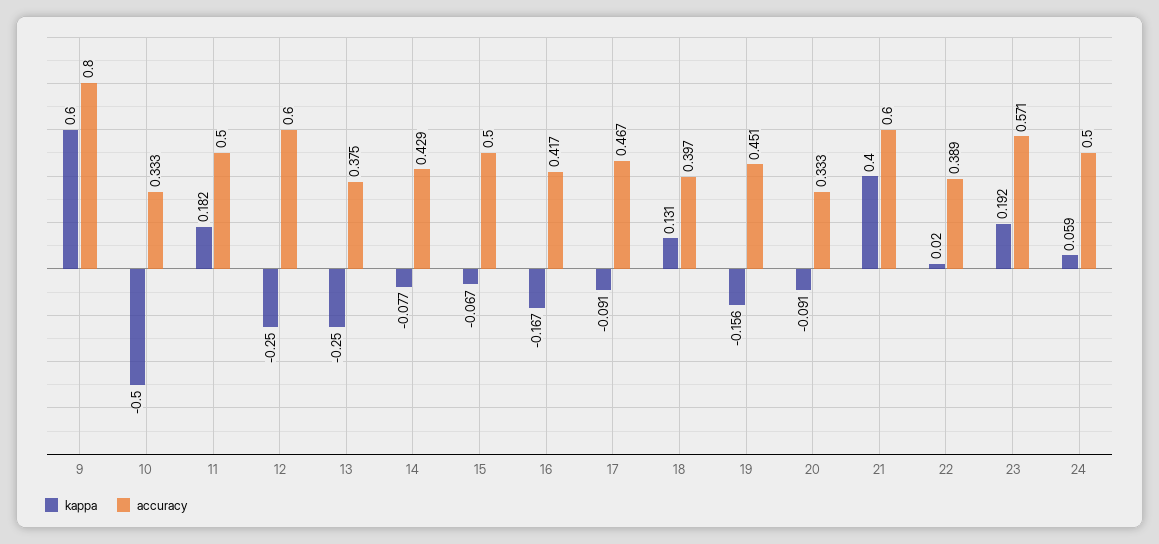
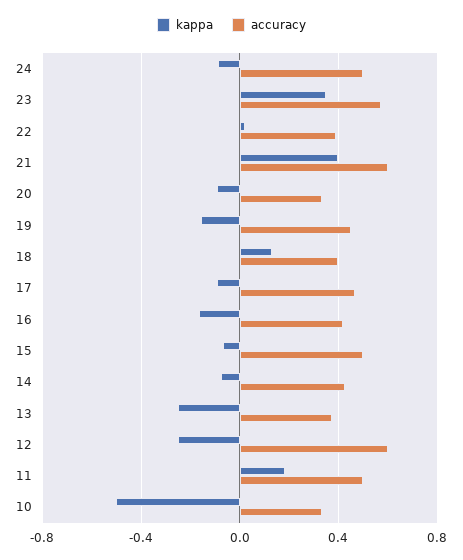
  {
    "kappa": {
-     "9": 0.6,
      "10": -0.5,
      "11": 0.182,
      "12": -0.25,
      "13": -0.25,
      "14": -0.077,
      "15": -0.067,
      "16": -0.167,
      "17": -0.091,
      "18": 0.131,
      "19": -0.156,
      "20": -0.091,
      "21": 0.4,
      "22": 0.02,
-     "23": 0.192,
+     "23": 0.35,
-     "24": 0.059
+     "24": -0.1
    },
    "accuracy": {
-     "9": 0.8,
      "10": 0.333,
      "11": 0.5,
      "12": 0.6,
      "13": 0.375,
      "14": 0.429,
      "15": 0.5,
      "16": 0.417,
      "17": 0.467,
      "18": 0.397,
      "19": 0.451,
      "20": 0.333,
      "21": 0.6,
      "22": 0.389,
      "23": 0.571,
      "24": 0.5
    }
  }

